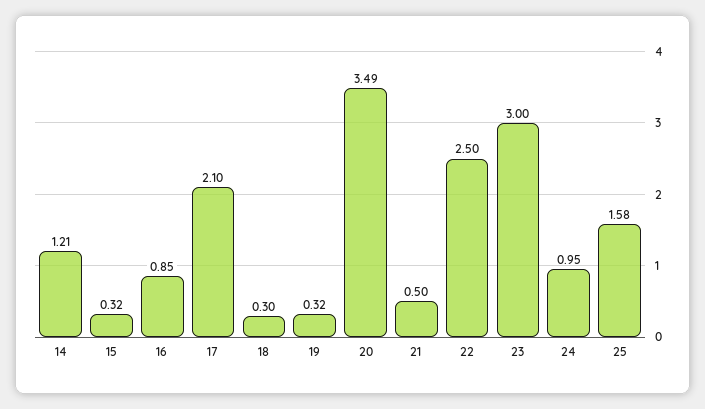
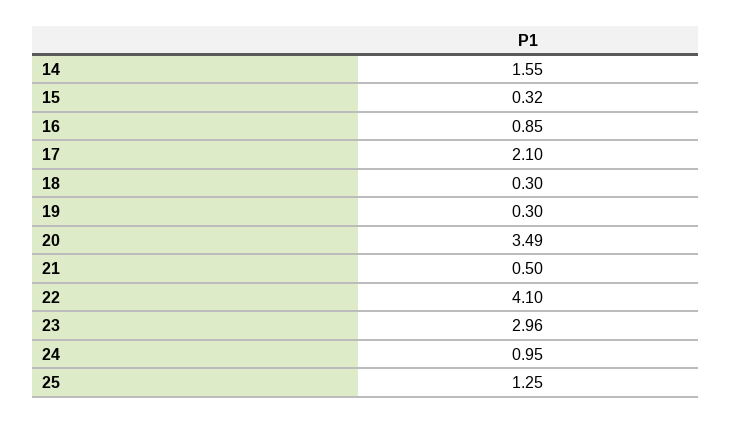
  {
-   "14": 1.21,
+   "14": 1.55,
    "15": 0.32,
    "16": 0.85,
    "17": 2.1,
    "18": 0.3,
-   "19": 0.32,
+   "19": 0.3,
    "20": 3.49,
    "21": 0.5,
-   "22": 2.5,
+   "22": 4.1,
-   "23": 3,
+   "23": 2.96,
    "24": 0.95,
-   "25": 1.58
+   "25": 1.25
  }

